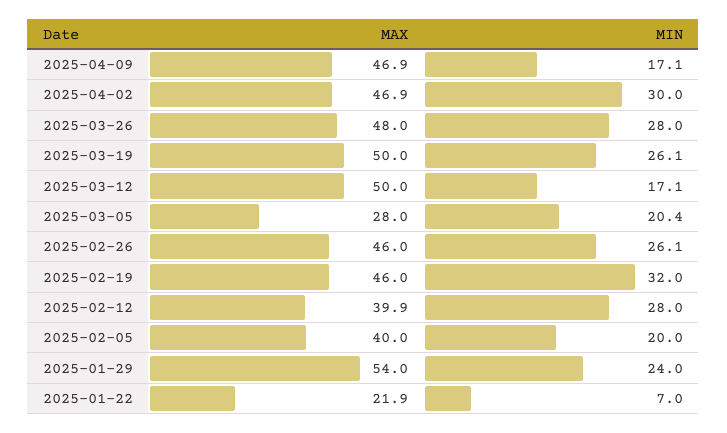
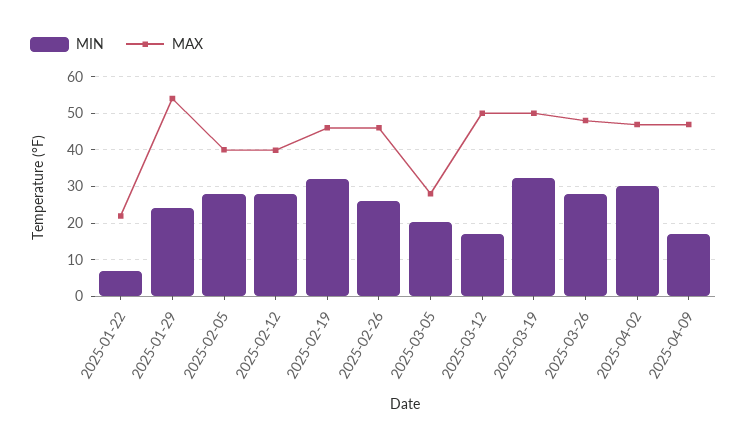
  {
    "MAX": {
      "2025-04-09": 46.9,
      "2025-04-02": 46.9,
      "2025-03-26": 48,
      "2025-03-19": 50,
      "2025-03-12": 50,
      "2025-03-05": 28,
      "2025-02-26": 46,
      "2025-02-19": 46,
      "2025-02-12": 39.9,
      "2025-02-05": 40,
      "2025-01-29": 54,
      "2025-01-22": 21.9
    },
    "MIN": {
      "2025-04-09": 17.1,
      "2025-04-02": 30,
      "2025-03-26": 28,
-     "2025-03-19": 26.1,
+     "2025-03-19": 32,
      "2025-03-12": 17.1,
      "2025-03-05": 20.4,
      "2025-02-26": 26.1,
      "2025-02-19": 32,
      "2025-02-12": 28,
-     "2025-02-05": 20,
+     "2025-02-05": 28,
      "2025-01-29": 24,
      "2025-01-22": 7
    }
  }

